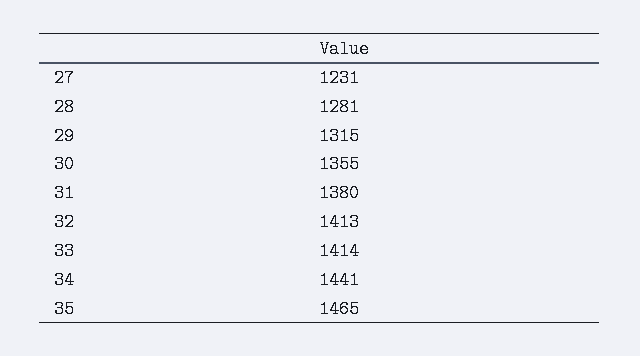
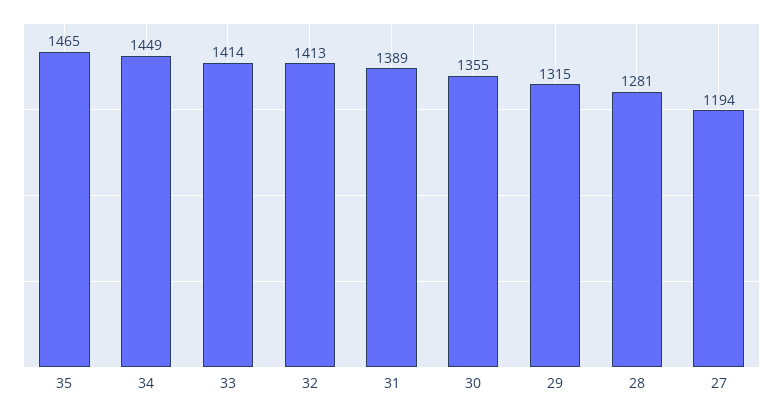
  {
-   "27": 1231,
+   "27": 1194,
    "28": 1281,
    "29": 1315,
    "30": 1355,
-   "31": 1380,
+   "31": 1389,
    "32": 1413,
    "33": 1414,
-   "34": 1441,
+   "34": 1449,
    "35": 1465
  }

